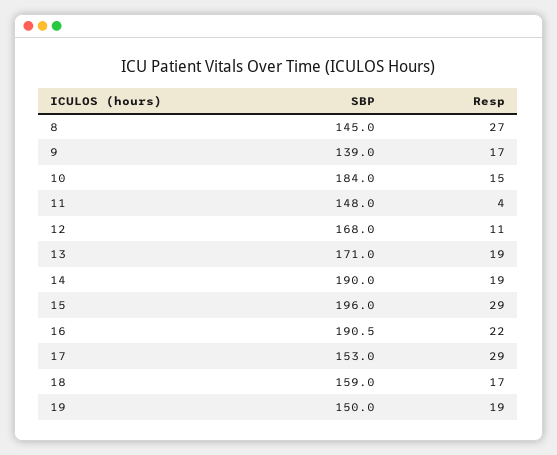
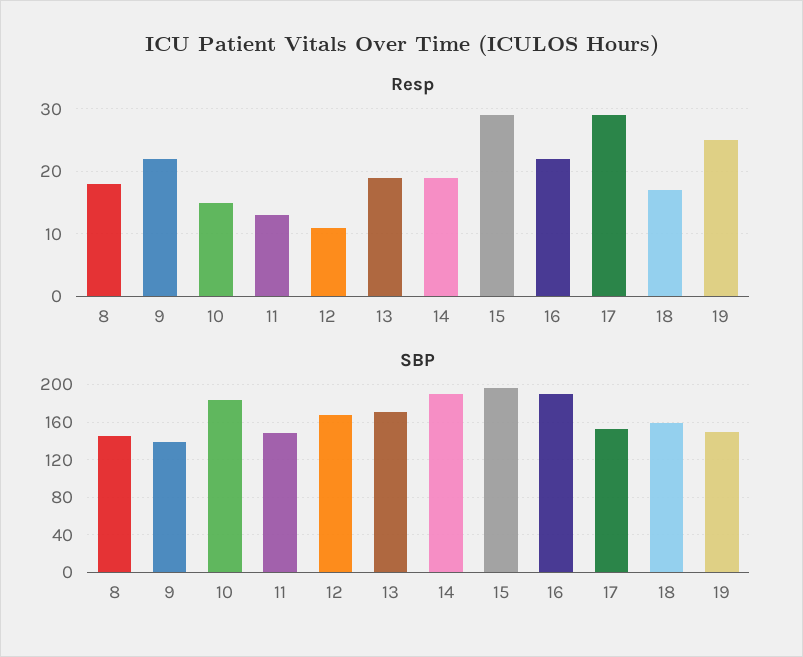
  {
    "SBP": {
      "8": 145,
      "9": 139,
      "10": 184,
      "11": 148,
      "12": 168,
      "13": 171,
      "14": 190,
      "15": 196,
      "16": 190.5,
      "17": 153,
      "18": 159,
      "19": 150
    },
    "Resp": {
-     "8": 27,
+     "8": 18,
-     "9": 17,
+     "9": 22,
      "10": 15,
-     "11": 4,
+     "11": 13,
      "12": 11,
      "13": 19,
      "14": 19,
      "15": 29,
      "16": 22,
      "17": 29,
      "18": 17,
-     "19": 19
+     "19": 25
    }
  }

